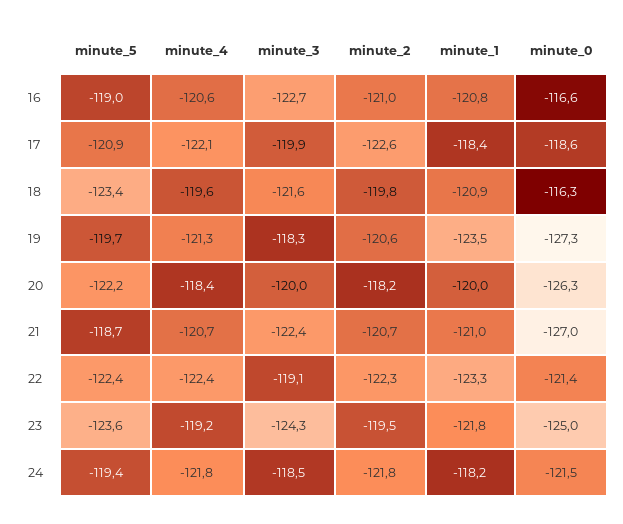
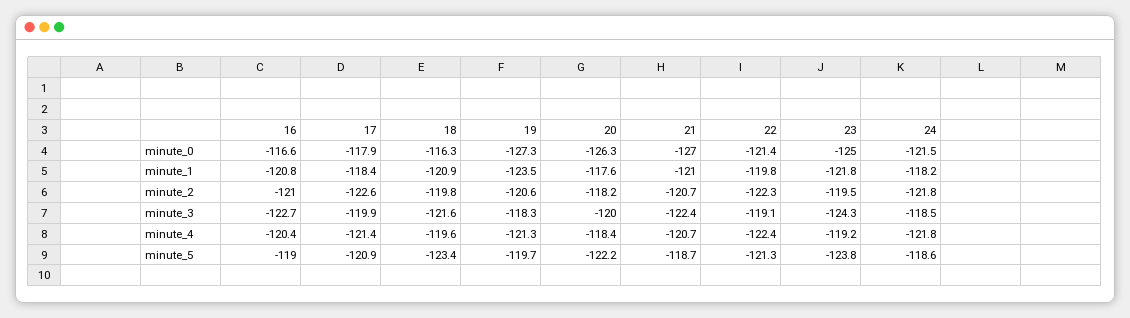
  {
    "minute_5": {
      "16": -119,
      "17": -120.9,
      "18": -123.4,
      "19": -119.7,
      "20": -122.2,
      "21": -118.7,
-     "22": -122.4,
+     "22": -121.3,
-     "23": -123.6,
+     "23": -123.8,
-     "24": -119.4
+     "24": -118.6
    },
    "minute_4": {
-     "16": -120.6,
+     "16": -120.4,
-     "17": -122.1,
+     "17": -121.4,
      "18": -119.6,
      "19": -121.3,
      "20": -118.4,
      "21": -120.7,
      "22": -122.4,
      "23": -119.2,
      "24": -121.8
    },
    "minute_3": {
      "16": -122.7,
      "17": -119.9,
      "18": -121.6,
      "19": -118.3,
      "20": -120,
      "21": -122.4,
      "22": -119.1,
      "23": -124.3,
      "24": -118.5
    },
    "minute_2": {
      "16": -121,
      "17": -122.6,
      "18": -119.8,
      "19": -120.6,
      "20": -118.2,
      "21": -120.7,
      "22": -122.3,
      "23": -119.5,
      "24": -121.8
    },
    "minute_1": {
      "16": -120.8,
      "17": -118.4,
      "18": -120.9,
      "19": -123.5,
-     "20": -120,
+     "20": -117.6,
      "21": -121,
-     "22": -123.3,
+     "22": -119.8,
      "23": -121.8,
      "24": -118.2
    },
    "minute_0": {
      "16": -116.6,
-     "17": -118.6,
+     "17": -117.9,
      "18": -116.3,
      "19": -127.3,
      "20": -126.3,
      "21": -127,
      "22": -121.4,
      "23": -125,
      "24": -121.5
    }
  }

